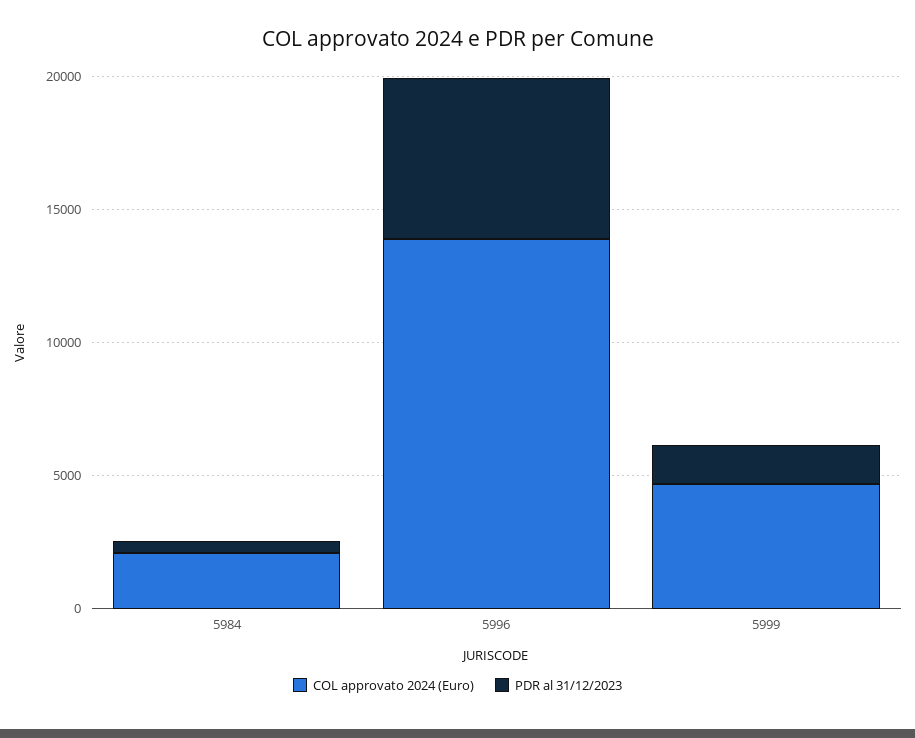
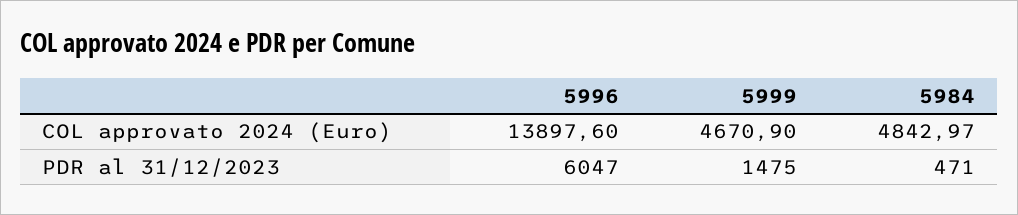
  {
    "COL approvato 2024 (Euro)": {
-     "5984": 2000,
+     "5984": 4842.97,
      "5996": 13897.6,
      "5999": 4670.9
    },
    "PDR al 31/12/2023": {
      "5984": 471,
      "5996": 6047,
      "5999": 1475
    }
  }

